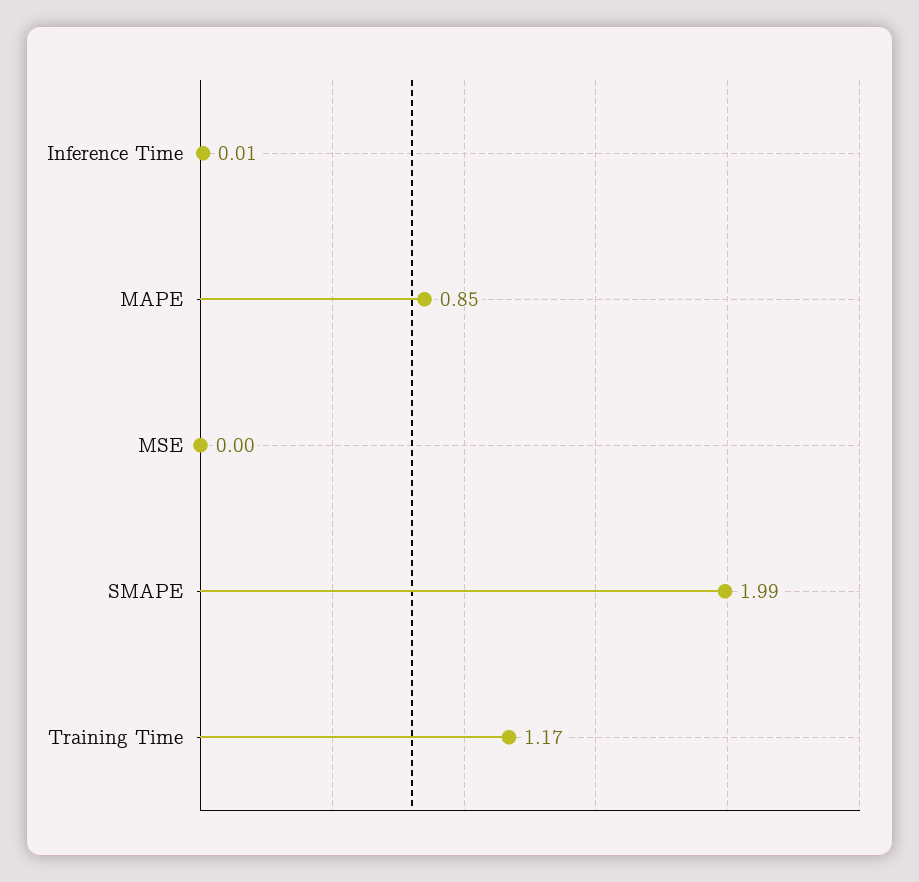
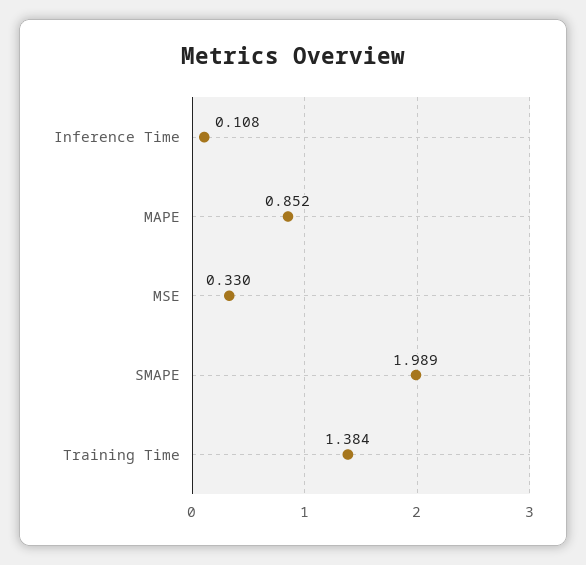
  {
-   "Inference Time": 0.01,
+   "Inference Time": 0.108,
    "MAPE": 0.852,
-   "MSE": 0,
+   "MSE": 0.33,
    "SMAPE": 1.989,
-   "Training Time": 1.17
+   "Training Time": 1.384
  }

